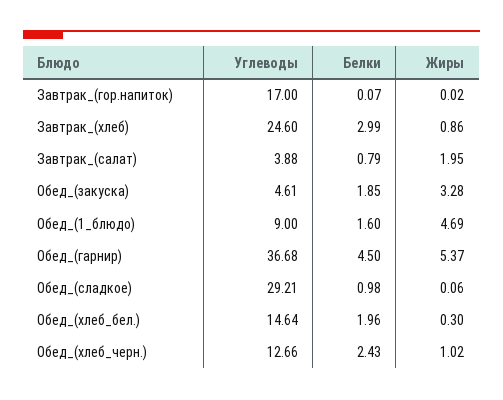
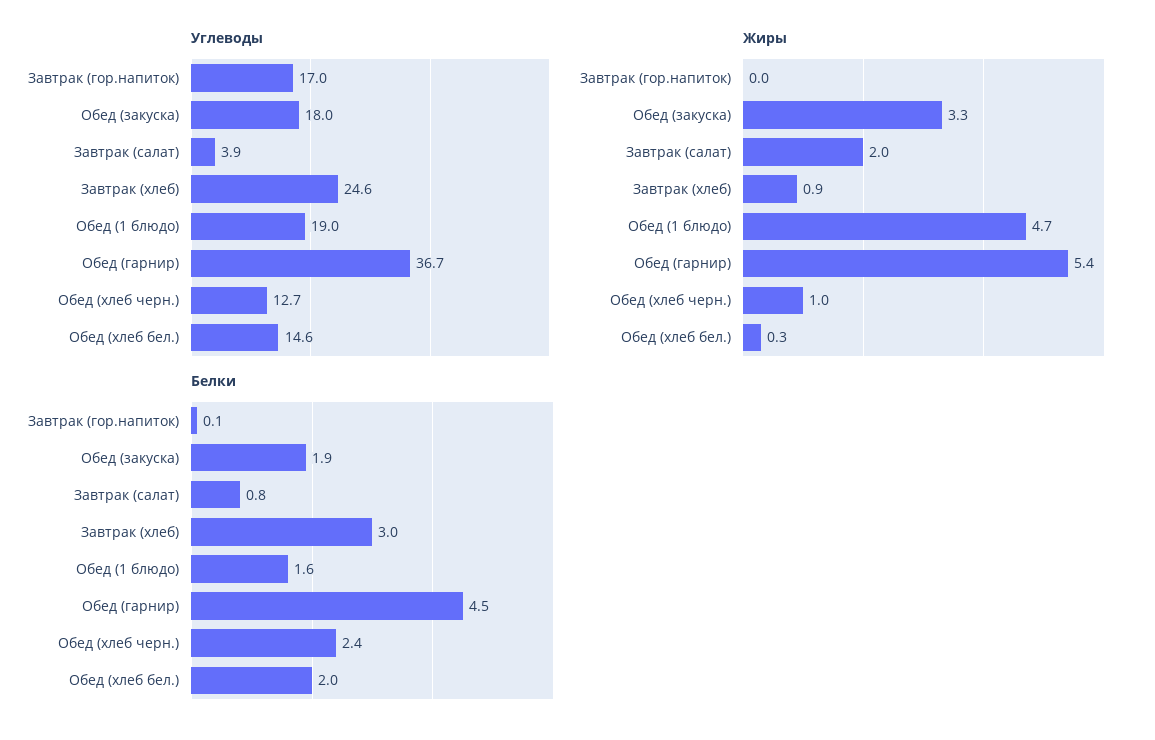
  {
    "Углеводы": {
      "Завтрак_(гор.напиток)": 17,
      "Завтрак_(хлеб)": 24.6,
      "Завтрак_(салат)": 3.88,
-     "Обед_(закуска)": 4.61,
+     "Обед_(закуска)": 18,
-     "Обед_(1_блюдо)": 9,
+     "Обед_(1_блюдо)": 19,
      "Обед_(гарнир)": 36.68,
-     "Обед_(сладкое)": 29.21,
      "Обед_(хлеб_бел.)": 14.64,
      "Обед_(хлеб_черн.)": 12.66
    },
    "Белки": {
      "Завтрак_(гор.напиток)": 0.07,
      "Завтрак_(хлеб)": 2.99,
      "Завтрак_(салат)": 0.79,
      "Обед_(закуска)": 1.85,
      "Обед_(1_блюдо)": 1.6,
      "Обед_(гарнир)": 4.5,
-     "Обед_(сладкое)": 0.98,
      "Обед_(хлеб_бел.)": 1.96,
      "Обед_(хлеб_черн.)": 2.43
    },
    "Жиры": {
      "Завтрак_(гор.напиток)": 0.02,
      "Завтрак_(хлеб)": 0.86,
      "Завтрак_(салат)": 1.95,
      "Обед_(закуска)": 3.28,
      "Обед_(1_блюдо)": 4.69,
      "Обед_(гарнир)": 5.37,
-     "Обед_(сладкое)": 0.06,
      "Обед_(хлеб_бел.)": 0.3,
      "Обед_(хлеб_черн.)": 1.02
    }
  }

